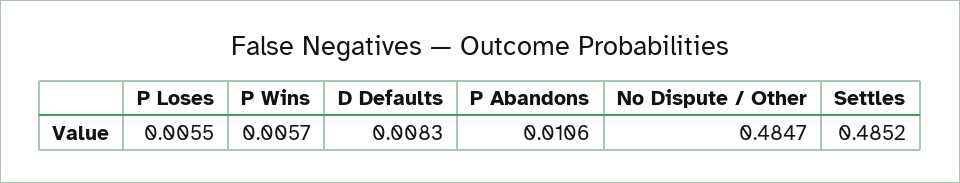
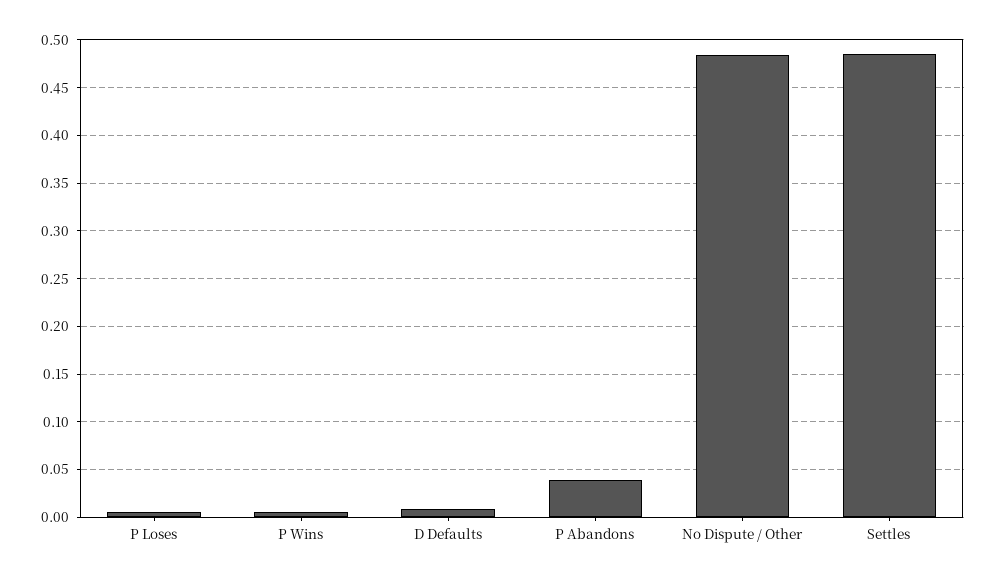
  {
    "P Loses": 0.0055,
    "P Wins": 0.0057,
    "D Defaults": 0.0083,
-   "P Abandons": 0.0106,
+   "P Abandons": 0.04,
    "No Dispute / Other": 0.4847,
    "Settles": 0.4852
  }

